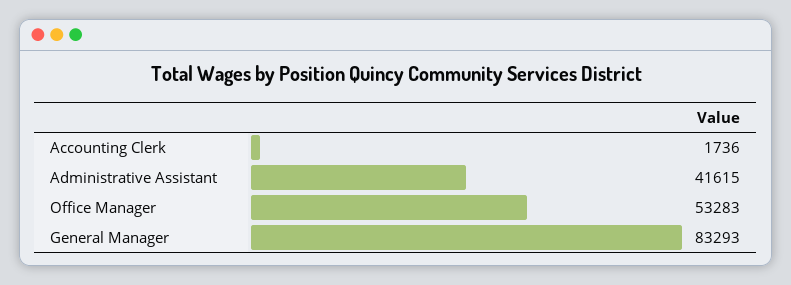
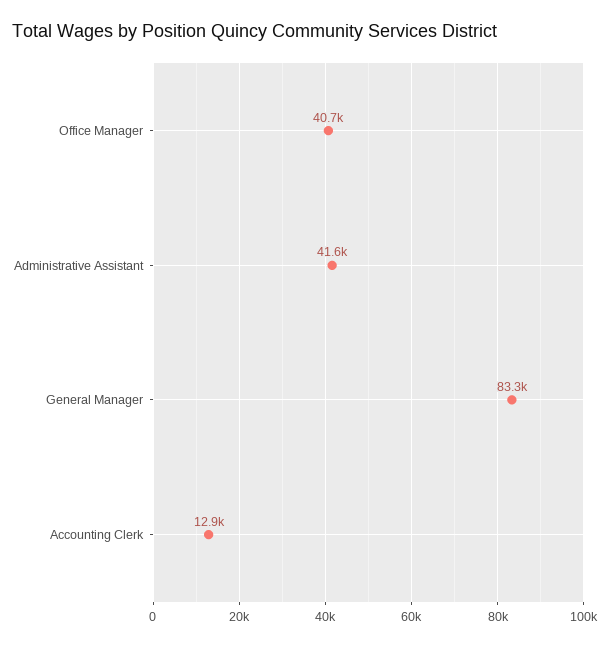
  {
-   "Accounting Clerk": 1736,
+   "Accounting Clerk": 12900,
    "Administrative Assistant": 41615,
-   "Office Manager": 53283,
+   "Office Manager": 40700,
    "General Manager": 83293
  }

